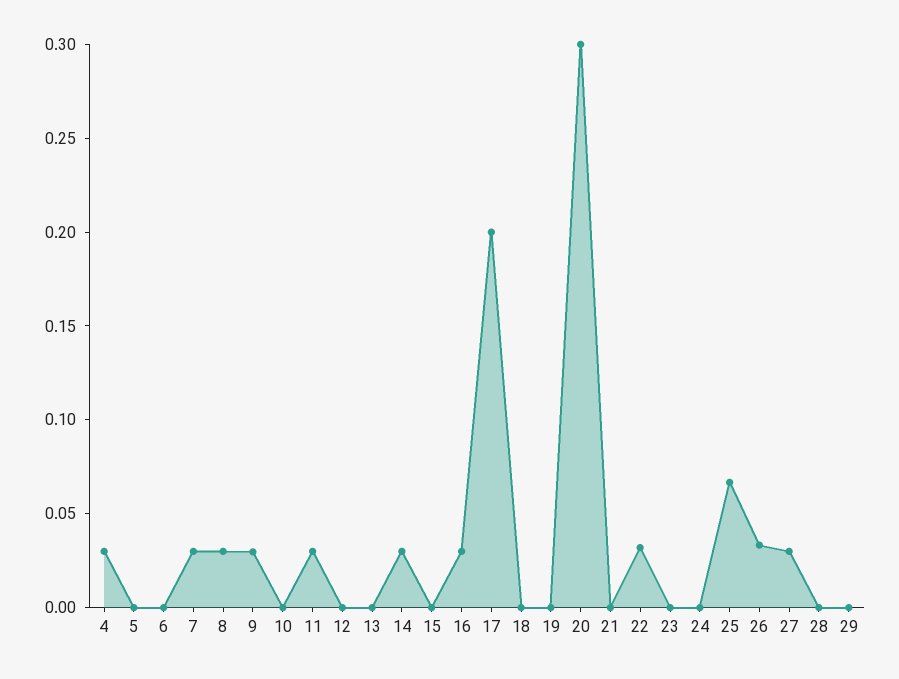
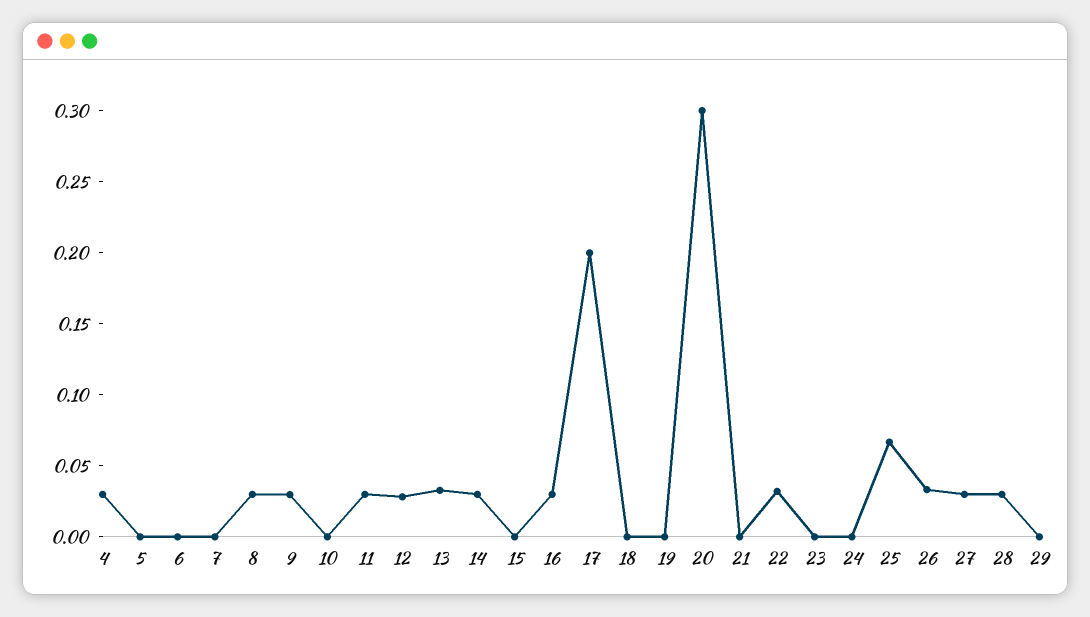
  {
    "4": 0.03,
    "5": 0,
    "6": 0,
-   "7": 0.03,
+   "7": 0,
    "8": 0.03,
    "9": 0.03,
    "10": 0,
    "11": 0.03,
-   "12": 0,
+   "12": 0.03,
-   "13": 0,
+   "13": 0.03,
    "14": 0.03,
    "15": 0,
    "16": 0.03,
    "17": 0.2,
    "18": 0,
    "19": 0,
    "20": 0.3,
    "21": 0,
    "22": 0.03,
    "23": 0,
    "24": 0,
    "25": 0.07,
    "26": 0.03,
    "27": 0.03,
-   "28": 0,
+   "28": 0.03,
    "29": 0
  }

